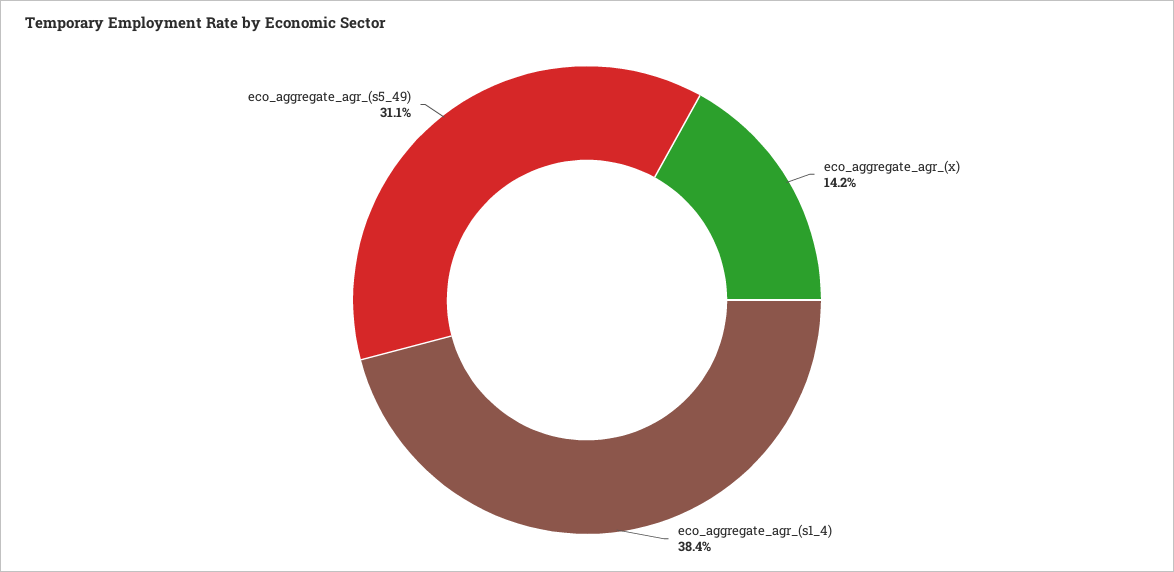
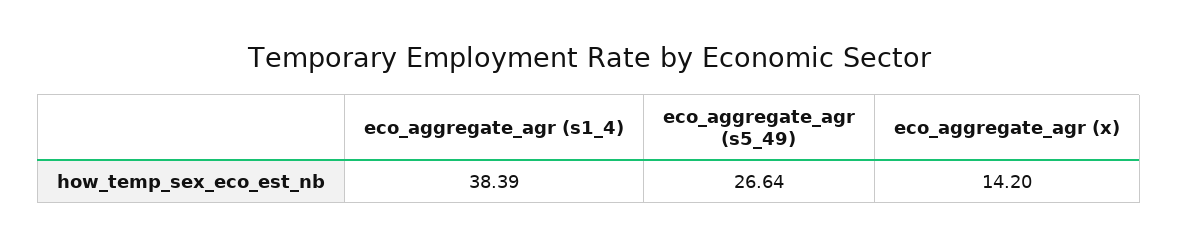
  {
    "eco_aggregate_agr_(x)": 14.2,
    "eco_aggregate_agr_(s1_4)": 38.39,
-   "eco_aggregate_agr_(s5_49)": 31.1
+   "eco_aggregate_agr_(s5_49)": 26.64
  }

